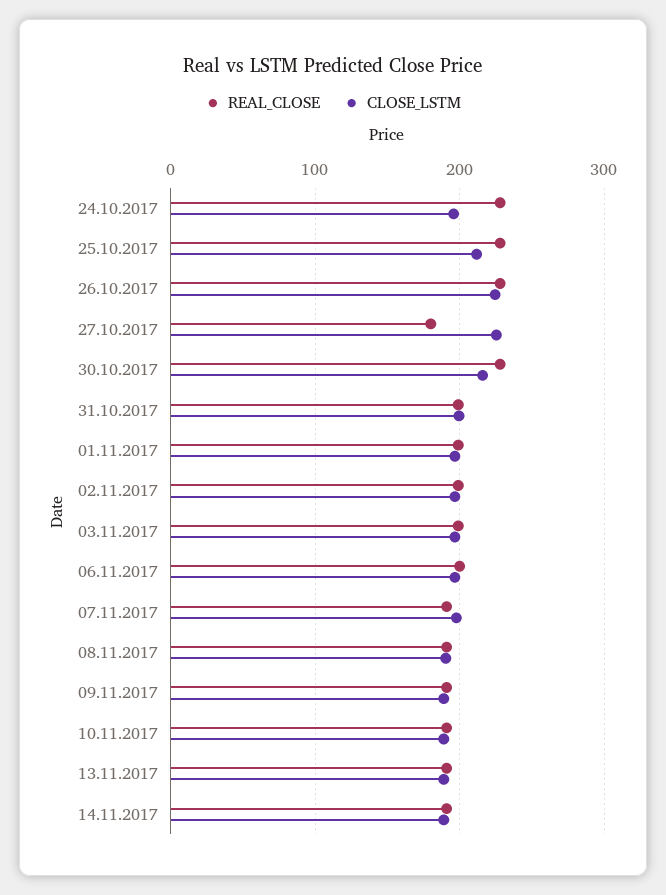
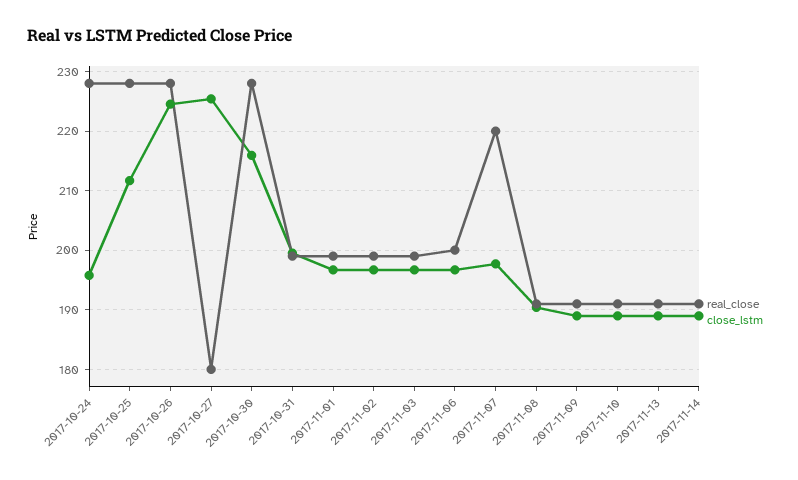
  {
    "REAL_CLOSE": {
      "24.10.2017": 228,
      "25.10.2017": 228,
      "26.10.2017": 228,
      "27.10.2017": 180,
      "30.10.2017": 228,
      "31.10.2017": 200,
      "01.11.2017": 200,
      "02.11.2017": 200,
      "03.11.2017": 200,
      "06.11.2017": 200,
-     "07.11.2017": 190,
+     "07.11.2017": 220,
      "08.11.2017": 192,
      "09.11.2017": 192,
      "10.11.2017": 192,
      "13.11.2017": 192,
      "14.11.2017": 192
    },
    "CLOSE_LSTM": {
      "24.10.2017": 196,
      "25.10.2017": 212,
      "26.10.2017": 224,
      "27.10.2017": 226,
      "30.10.2017": 216,
      "31.10.2017": 200,
      "01.11.2017": 196,
      "02.11.2017": 196,
      "03.11.2017": 196,
      "06.11.2017": 196,
      "07.11.2017": 198,
      "08.11.2017": 190,
      "09.11.2017": 190,
      "10.11.2017": 190,
      "13.11.2017": 190,
      "14.11.2017": 190
    }
  }

